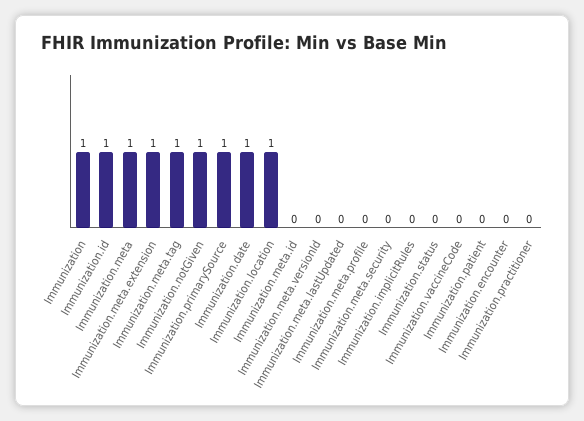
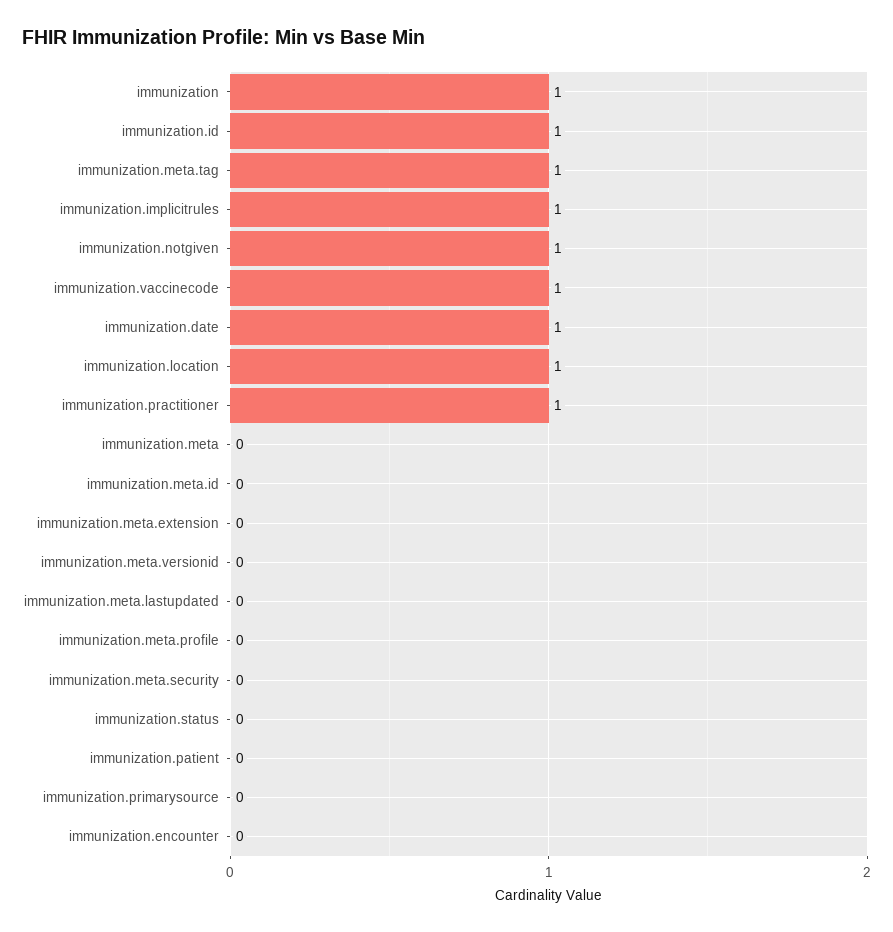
  {
    "Immunization": 1,
    "Immunization.id": 1,
-   "Immunization.meta": 1,
+   "Immunization.meta": 0,
-   "Immunization.meta.extension": 1,
+   "Immunization.meta.extension": 0,
    "Immunization.meta.tag": 1,
    "Immunization.notGiven": 1,
-   "Immunization.primarySource": 1,
+   "Immunization.primarySource": 0,
    "Immunization.date": 1,
    "Immunization.location": 1,
    "Immunization.meta.id": 0,
    "Immunization.meta.versionId": 0,
    "Immunization.meta.lastUpdated": 0,
    "Immunization.meta.profile": 0,
    "Immunization.meta.security": 0,
-   "Immunization.implicitRules": 0,
+   "Immunization.implicitRules": 1,
    "Immunization.status": 0,
-   "Immunization.vaccineCode": 0,
+   "Immunization.vaccineCode": 1,
    "Immunization.patient": 0,
    "Immunization.encounter": 0,
-   "Immunization.practitioner": 0
+   "Immunization.practitioner": 1
  }

